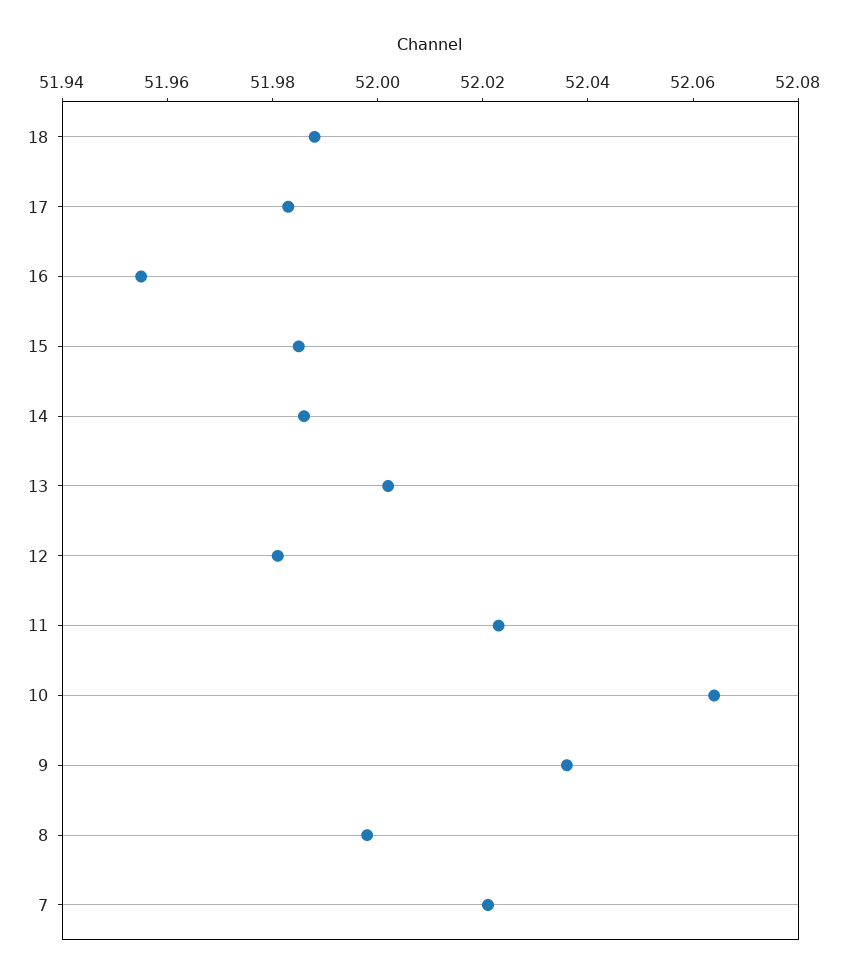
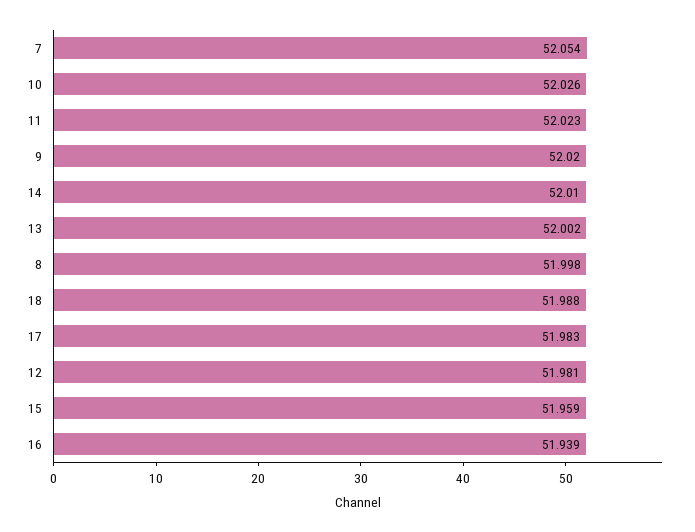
  {
    "18": 51.988,
    "17": 51.983,
-   "16": 51.955,
+   "16": 51.939,
-   "15": 51.985,
+   "15": 51.959,
-   "14": 51.985,
+   "14": 52.01,
    "13": 52.002,
    "12": 51.981,
    "11": 52.023,
-   "10": 52.065,
+   "10": 52.026,
-   "9": 52.035,
+   "9": 52.02,
    "8": 51.998,
-   "7": 52.02
+   "7": 52.054
  }

